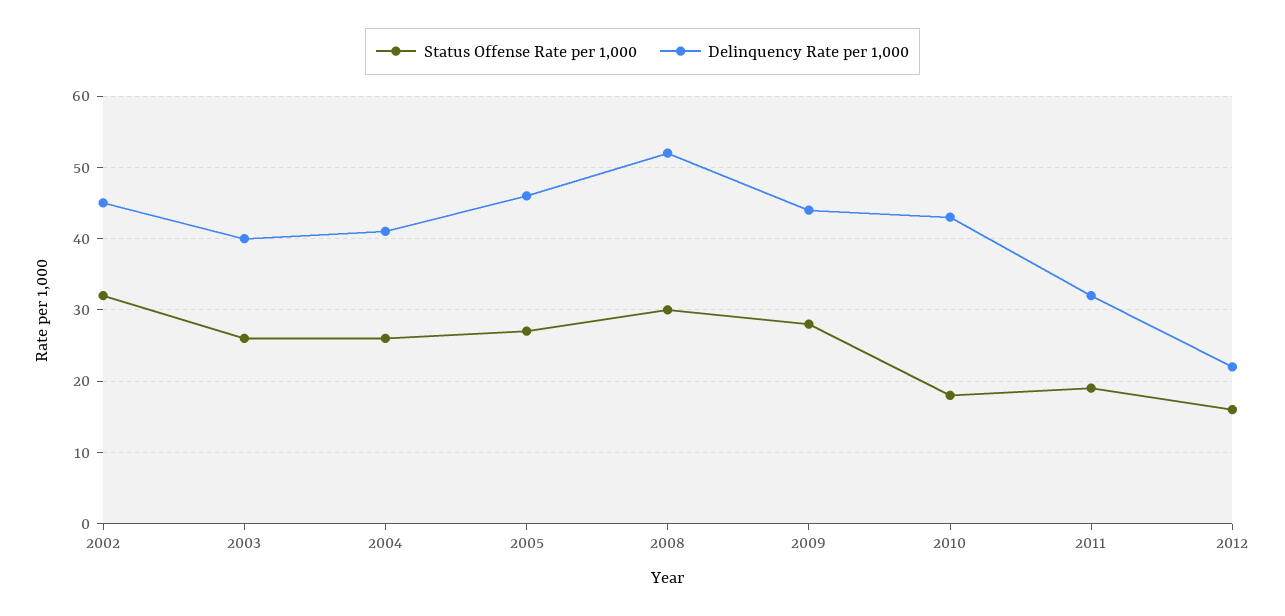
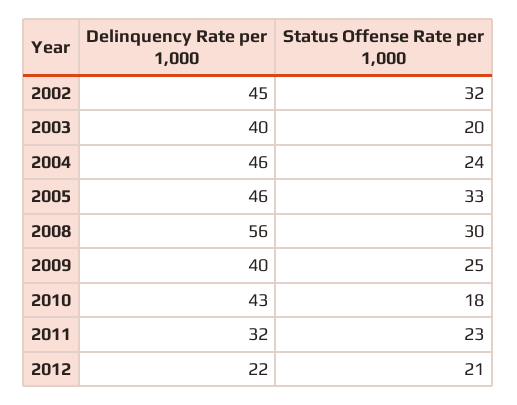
  {
    "Status Offense Rate per 1,000": {
      "2002": 32,
-     "2003": 26,
+     "2003": 20,
-     "2004": 26,
+     "2004": 24,
-     "2005": 27,
+     "2005": 33,
      "2008": 30,
-     "2009": 28,
+     "2009": 25,
      "2010": 18,
-     "2011": 19,
+     "2011": 23,
-     "2012": 16
+     "2012": 21
    },
    "Delinquency Rate per 1,000": {
      "2002": 45,
      "2003": 40,
-     "2004": 41,
+     "2004": 46,
      "2005": 46,
-     "2008": 52,
+     "2008": 56,
-     "2009": 44,
+     "2009": 40,
      "2010": 43,
      "2011": 32,
      "2012": 22
    }
  }

